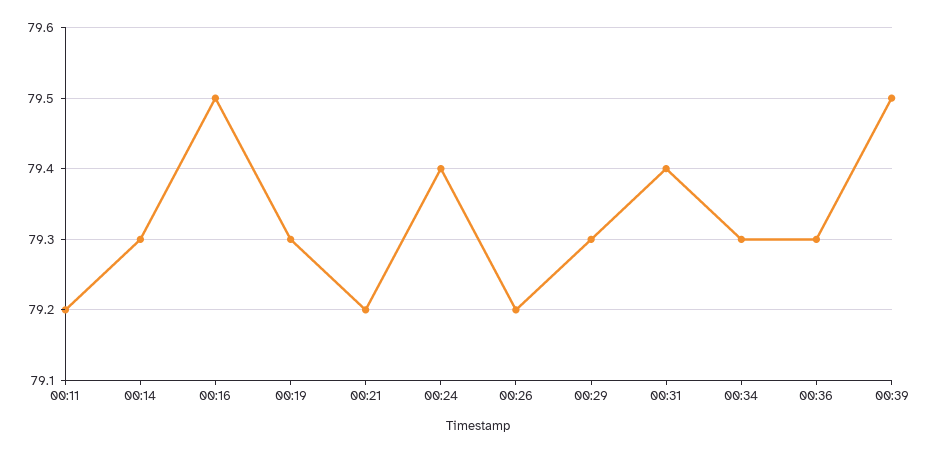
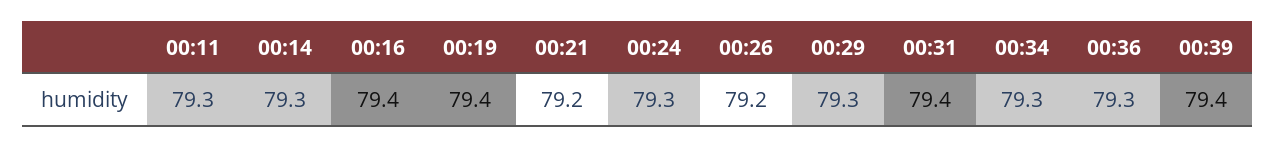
  {
-   "00:11": 79.2,
+   "00:11": 79.3,
    "00:14": 79.3,
-   "00:16": 79.5,
+   "00:16": 79.4,
-   "00:19": 79.3,
+   "00:19": 79.4,
    "00:21": 79.2,
-   "00:24": 79.4,
+   "00:24": 79.3,
    "00:26": 79.2,
    "00:29": 79.3,
    "00:31": 79.4,
    "00:34": 79.3,
    "00:36": 79.3,
-   "00:39": 79.5
+   "00:39": 79.4
  }

